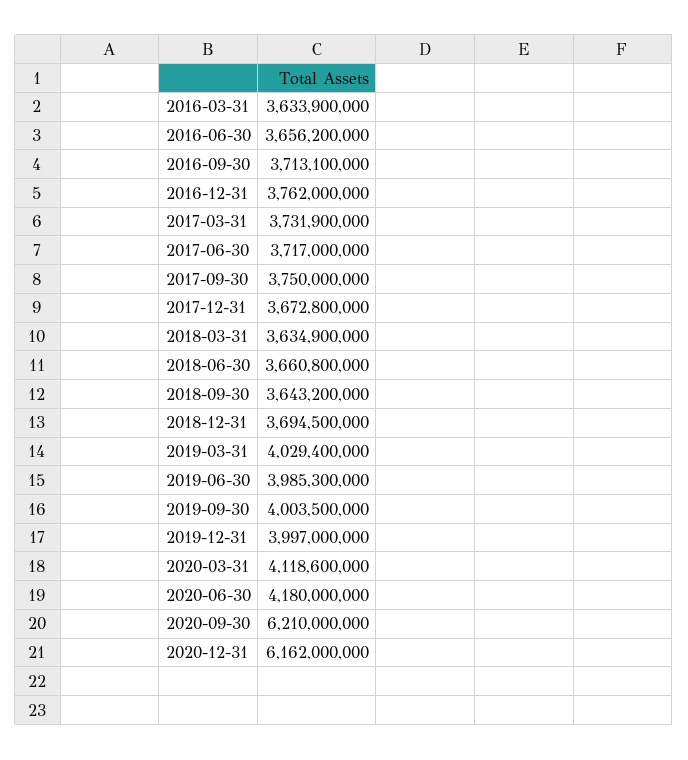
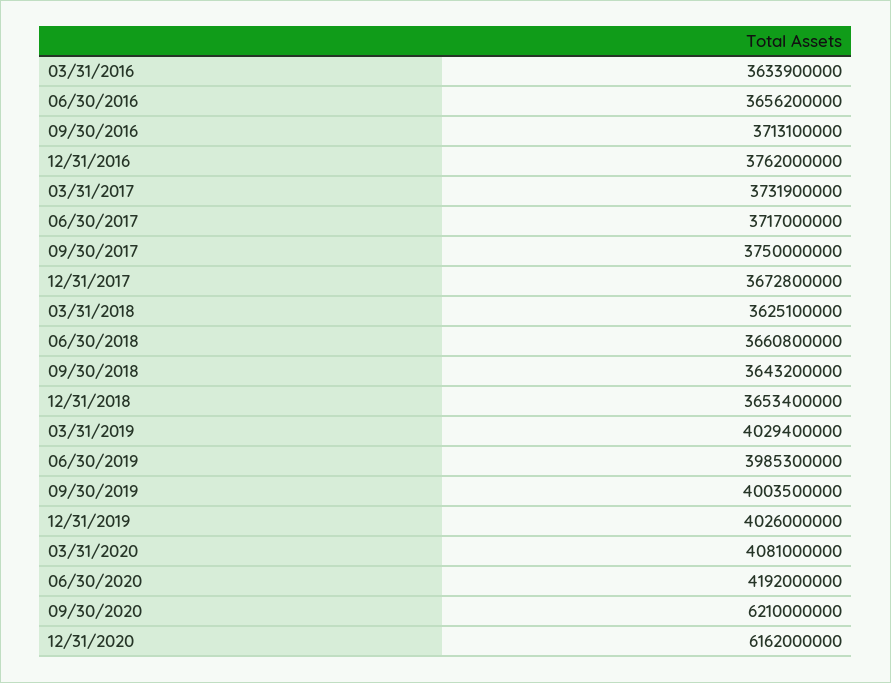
  {
    "2016-03-31": 3633900000,
    "2016-06-30": 3656200000,
    "2016-09-30": 3713100000,
    "2016-12-31": 3762000000,
    "2017-03-31": 3731900000,
    "2017-06-30": 3717000000,
    "2017-09-30": 3750000000,
    "2017-12-31": 3672800000,
-   "2018-03-31": 3634900000,
+   "2018-03-31": 3625100000,
    "2018-06-30": 3660800000,
    "2018-09-30": 3643200000,
-   "2018-12-31": 3694500000,
+   "2018-12-31": 3653400000,
    "2019-03-31": 4029400000,
    "2019-06-30": 3985300000,
    "2019-09-30": 4003500000,
-   "2019-12-31": 3997000000,
+   "2019-12-31": 4026000000,
-   "2020-03-31": 4118600000,
+   "2020-03-31": 4081000000,
-   "2020-06-30": 4180000000,
+   "2020-06-30": 4192000000,
    "2020-09-30": 6210000000,
    "2020-12-31": 6162000000
  }

